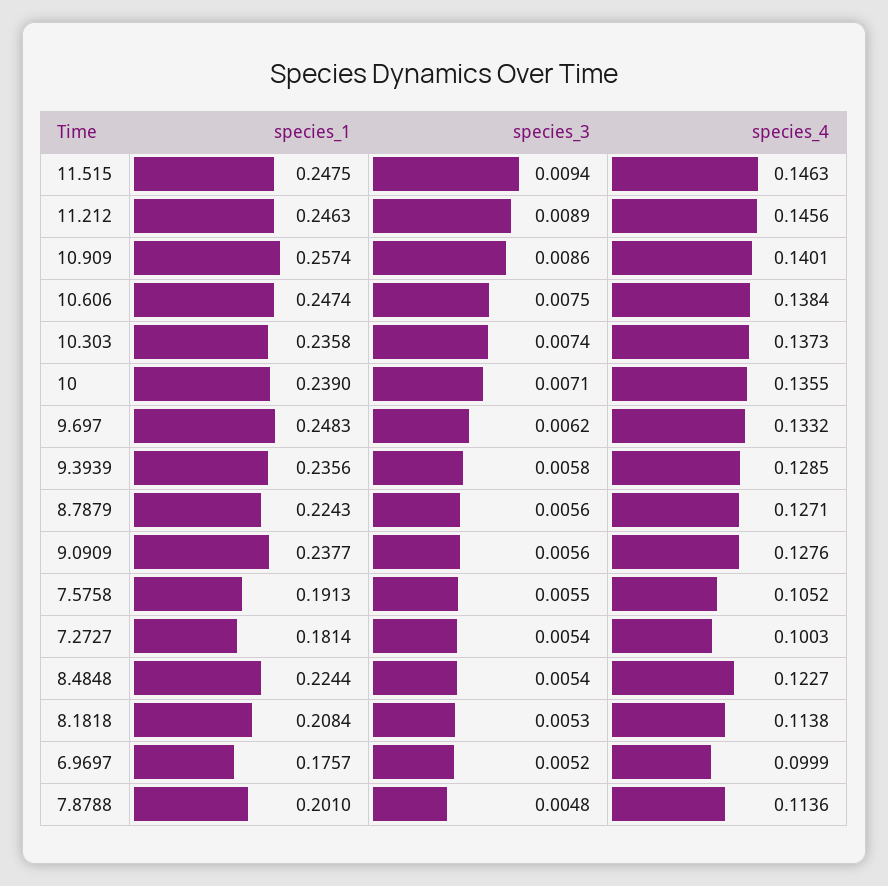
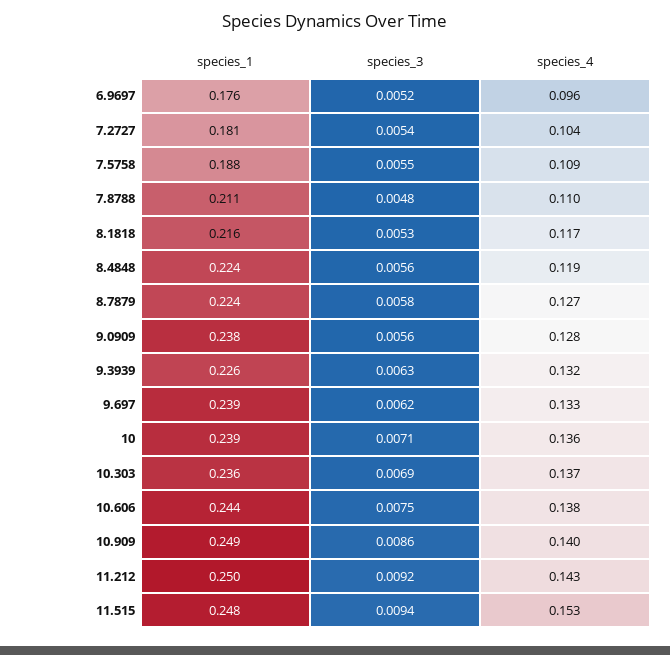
  {
    "species_1": {
      "11.515": 0.2475,
-     "11.212": 0.2463,
+     "11.212": 0.25,
-     "10.909": 0.2574,
+     "10.909": 0.249,
-     "10.606": 0.2474,
+     "10.606": 0.244,
      "10.303": 0.2358,
      "10": 0.239,
-     "9.697": 0.2483,
+     "9.697": 0.239,
-     "9.3939": 0.2356,
+     "9.3939": 0.226,
      "8.7879": 0.2243,
      "9.0909": 0.2377,
-     "7.5758": 0.1913,
+     "7.5758": 0.188,
      "7.2727": 0.1814,
      "8.4848": 0.2244,
-     "8.1818": 0.2084,
+     "8.1818": 0.216,
      "6.9697": 0.1757,
-     "7.8788": 0.201
+     "7.8788": 0.211
    },
    "species_3": {
      "11.515": 0.0094,
-     "11.212": 0.0089,
+     "11.212": 0.0092,
      "10.909": 0.0086,
      "10.606": 0.0075,
-     "10.303": 0.0074,
+     "10.303": 0.0069,
      "10": 0.0071,
      "9.697": 0.0062,
-     "9.3939": 0.0058,
+     "9.3939": 0.0063,
-     "8.7879": 0.0056,
+     "8.7879": 0.0058,
      "9.0909": 0.0056,
      "7.5758": 0.0055,
      "7.2727": 0.0054,
-     "8.4848": 0.0054,
+     "8.4848": 0.0056,
      "8.1818": 0.0053,
      "6.9697": 0.0052,
      "7.8788": 0.0048
    },
    "species_4": {
-     "11.515": 0.1463,
+     "11.515": 0.153,
-     "11.212": 0.1456,
+     "11.212": 0.143,
      "10.909": 0.1401,
      "10.606": 0.1384,
      "10.303": 0.1373,
      "10": 0.1355,
      "9.697": 0.1332,
-     "9.3939": 0.1285,
+     "9.3939": 0.132,
      "8.7879": 0.1271,
      "9.0909": 0.1276,
-     "7.5758": 0.1052,
+     "7.5758": 0.109,
-     "7.2727": 0.1003,
+     "7.2727": 0.104,
-     "8.4848": 0.1227,
+     "8.4848": 0.119,
-     "8.1818": 0.1138,
+     "8.1818": 0.117,
-     "6.9697": 0.0999,
+     "6.9697": 0.096,
-     "7.8788": 0.1136
+     "7.8788": 0.11
    }
  }

